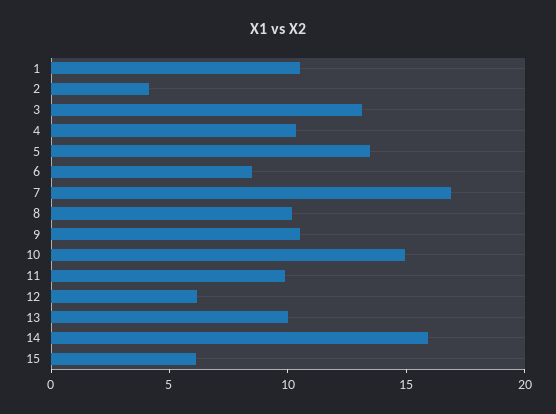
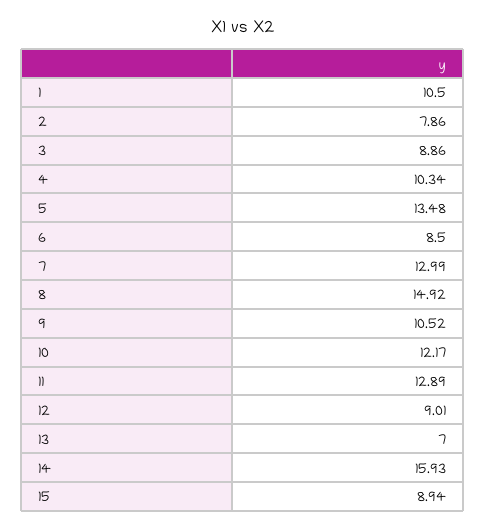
  {
    "1": 10.5,
-   "2": 4,
+   "2": 7.86,
-   "3": 13,
+   "3": 8.86,
    "4": 10.34,
    "5": 13.48,
    "6": 8.5,
-   "7": 17,
+   "7": 12.99,
-   "8": 10,
+   "8": 14.92,
    "9": 10.52,
-   "10": 15,
+   "10": 12.17,
-   "11": 10,
+   "11": 12.89,
-   "12": 6,
+   "12": 9.01,
-   "13": 10,
+   "13": 7,
    "14": 15.93,
-   "15": 6
+   "15": 8.94
  }

